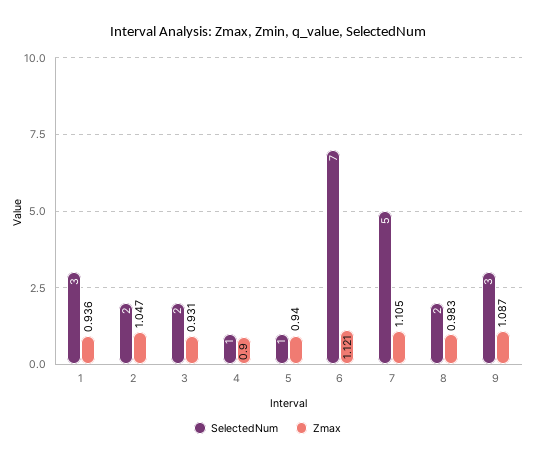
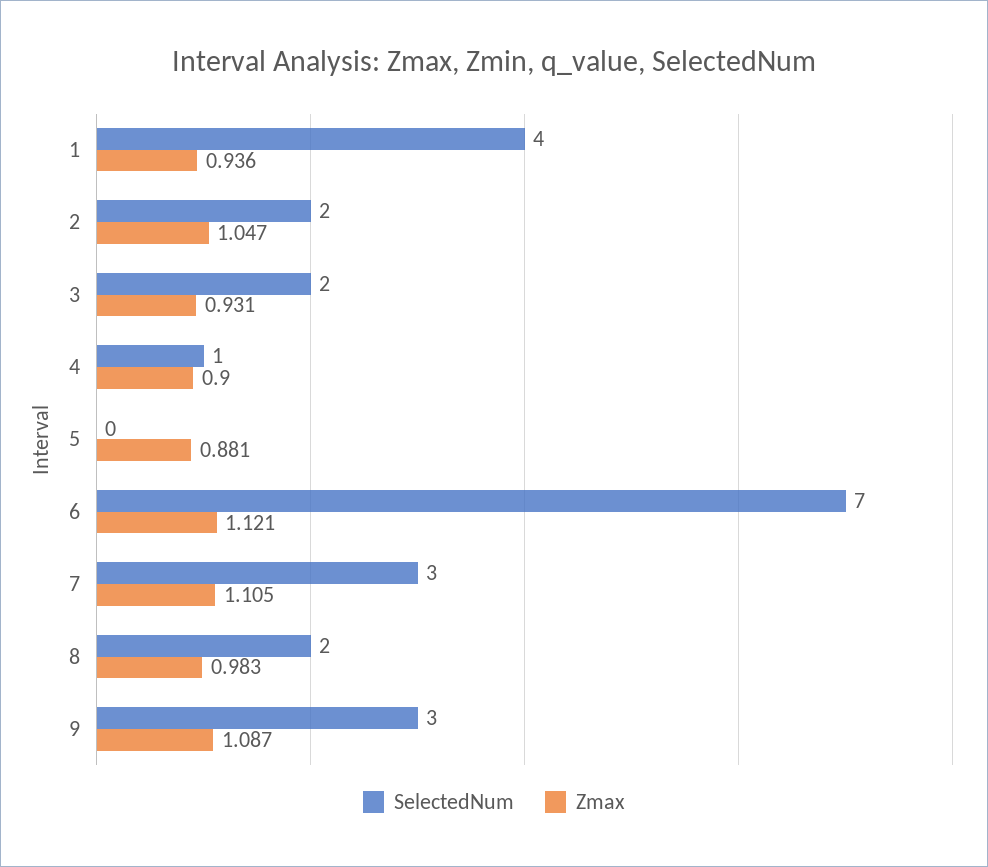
  {
    "SelectedNum": {
-     "1": 3,
+     "1": 4,
      "2": 2,
      "3": 2,
      "4": 1,
-     "5": 1,
+     "5": 0,
      "6": 7,
-     "7": 5,
+     "7": 3,
      "8": 2,
      "9": 3
    },
    "Zmax": {
      "1": 0.936,
      "2": 1.047,
      "3": 0.931,
      "4": 0.9,
-     "5": 0.94,
+     "5": 0.881,
      "6": 1.121,
      "7": 1.105,
      "8": 0.983,
      "9": 1.087
    }
  }

